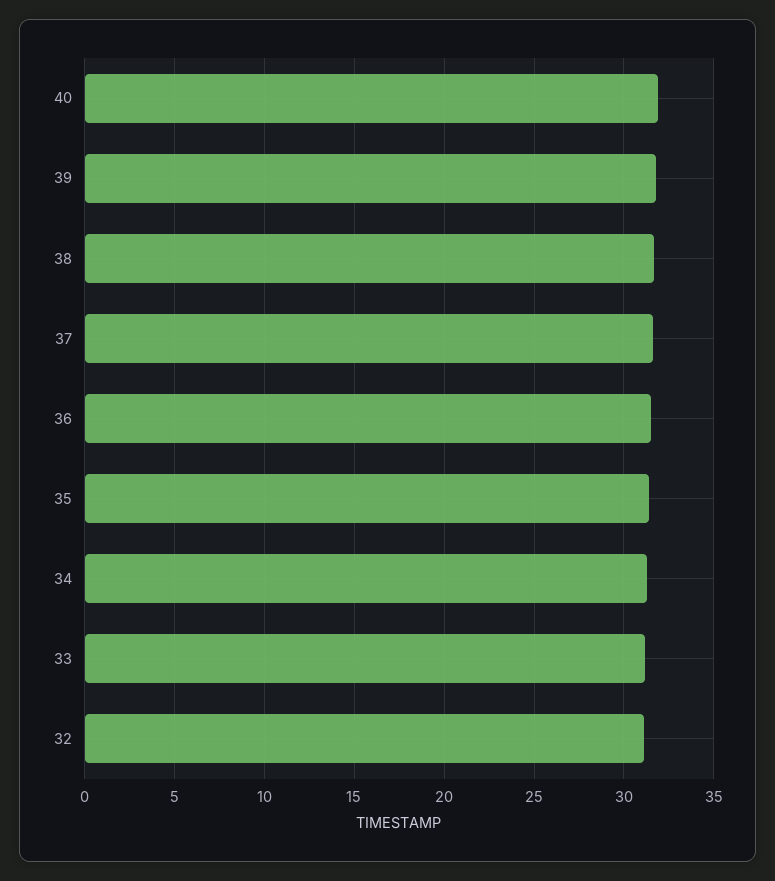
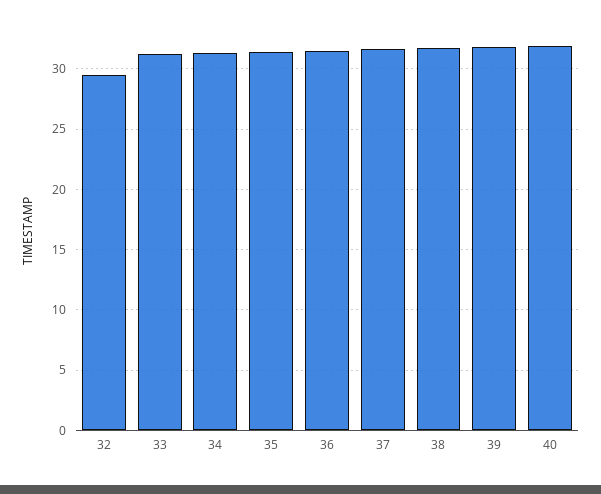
  {
    "40": 32,
    "39": 32,
    "38": 31.5,
    "37": 31.5,
    "36": 31.5,
    "35": 31.5,
    "34": 31.5,
    "33": 31,
-   "32": 31
+   "32": 29.5
  }

